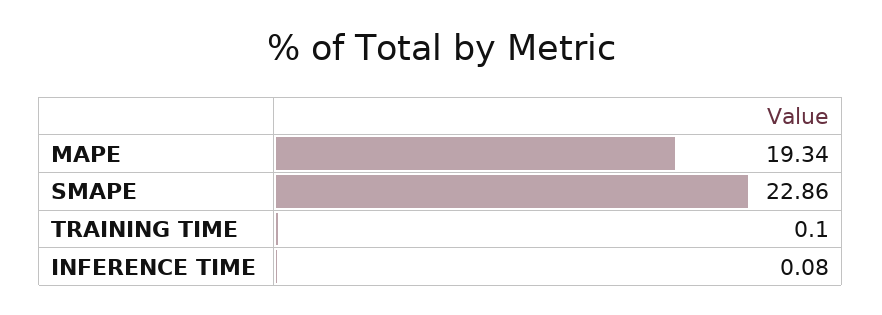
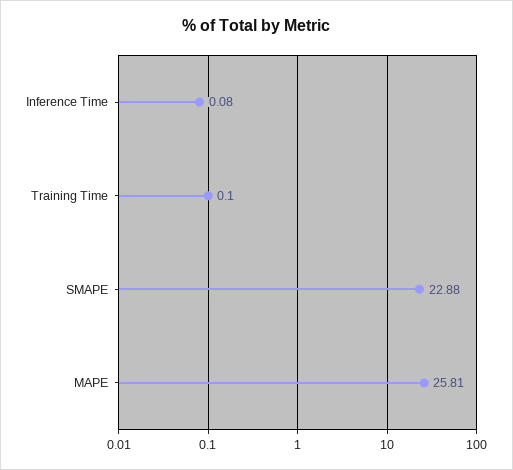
  {
-   "MAPE": 19.34,
+   "MAPE": 25.81,
-   "SMAPE": 22.86,
+   "SMAPE": 22.88,
    "TRAINING TIME": 0.1,
    "INFERENCE TIME": 0.08
  }

